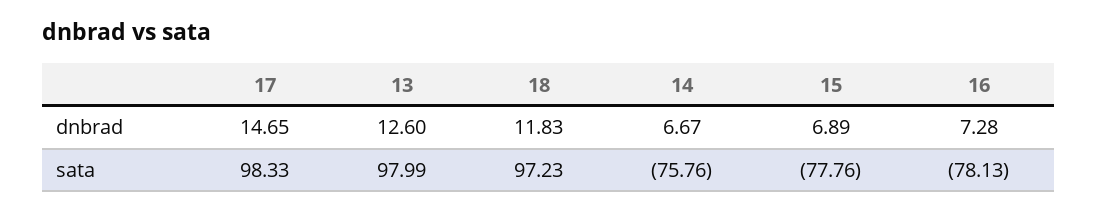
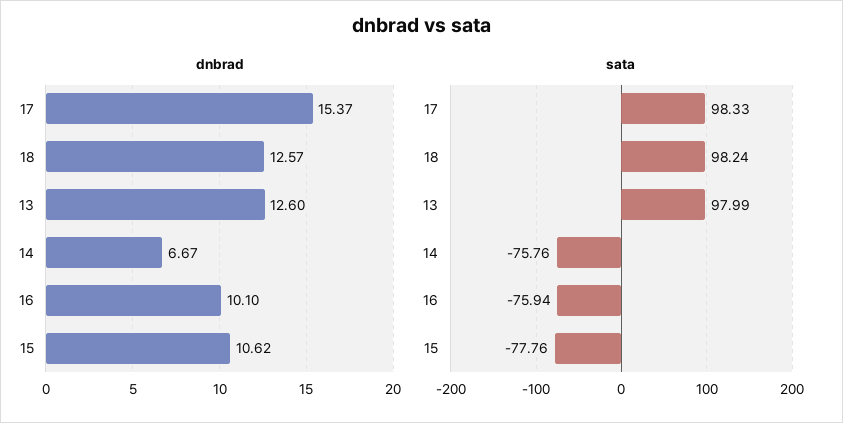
  {
    "dnbrad": {
-     "17": 14.65,
+     "17": 15.37,
      "13": 12.6,
-     "18": 11.83,
+     "18": 12.57,
      "14": 6.67,
-     "15": 6.89,
+     "15": 10.62,
-     "16": 7.28
+     "16": 10.1
    },
    "sata": {
      "17": 98.33,
      "13": 97.99,
-     "18": 97.23,
+     "18": 98.24,
      "14": -75.76,
      "15": -77.76,
-     "16": -78.13
+     "16": -75.94
    }
  }

